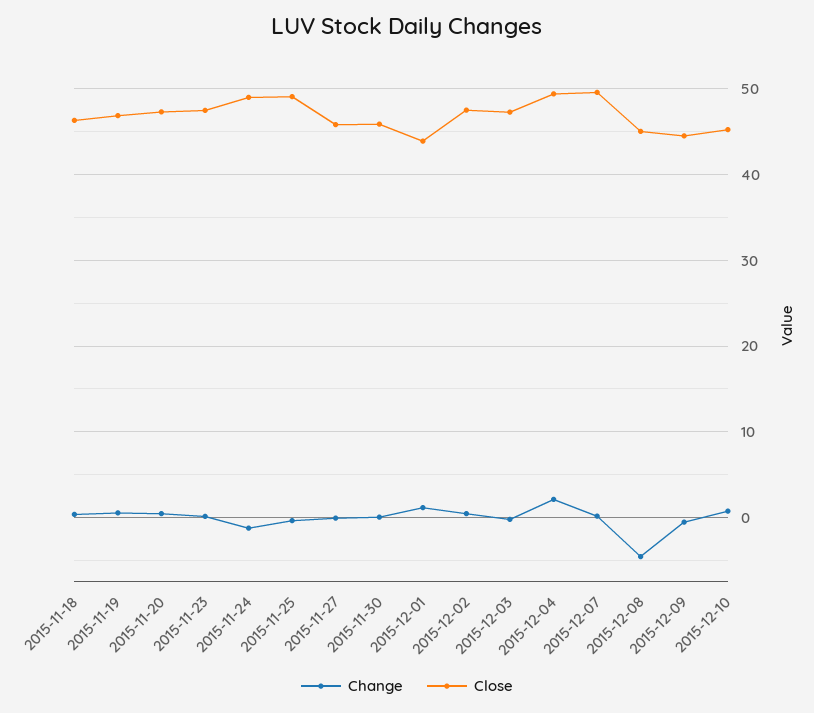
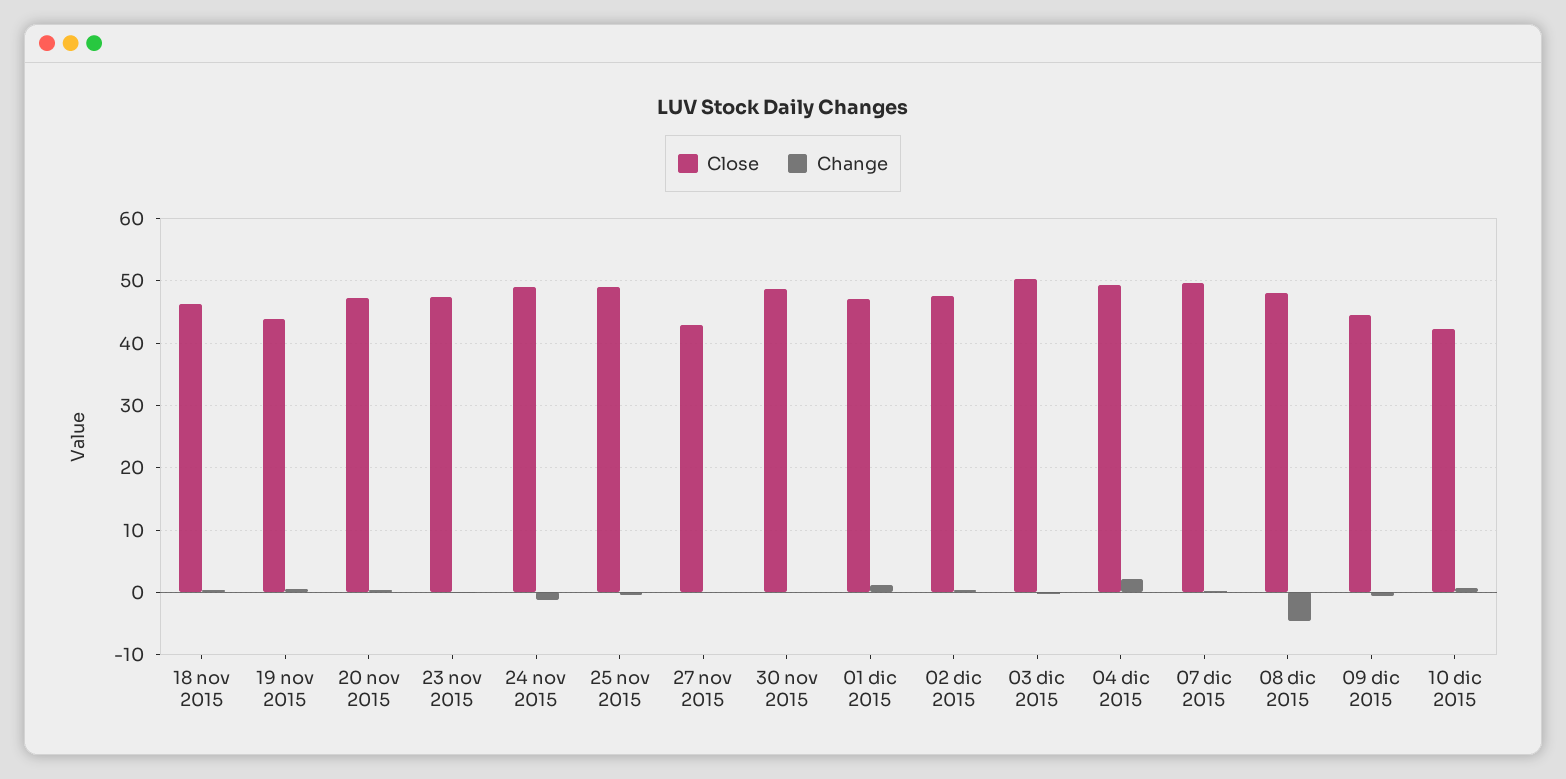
  {
    "Change": {
      "2015-11-18": 0,
      "2015-11-19": 1,
      "2015-11-20": 0,
      "2015-11-23": 0,
      "2015-11-24": -1,
      "2015-11-25": 0,
      "2015-11-27": 0,
      "2015-11-30": 0,
      "2015-12-01": 1,
      "2015-12-02": 0,
      "2015-12-03": 0,
      "2015-12-04": 2,
      "2015-12-07": 0,
      "2015-12-08": -5,
      "2015-12-09": -1,
      "2015-12-10": 1
    },
    "Close": {
      "2015-11-18": 46,
-     "2015-11-19": 47,
+     "2015-11-19": 44,
      "2015-11-20": 47,
      "2015-11-23": 47,
      "2015-11-24": 49,
      "2015-11-25": 49,
-     "2015-11-27": 46,
+     "2015-11-27": 43,
-     "2015-11-30": 46,
+     "2015-11-30": 49,
-     "2015-12-01": 44,
+     "2015-12-01": 47,
      "2015-12-02": 48,
-     "2015-12-03": 47,
+     "2015-12-03": 50,
      "2015-12-04": 49,
      "2015-12-07": 50,
-     "2015-12-08": 45,
+     "2015-12-08": 48,
      "2015-12-09": 45,
-     "2015-12-10": 45
+     "2015-12-10": 42
    }
  }

